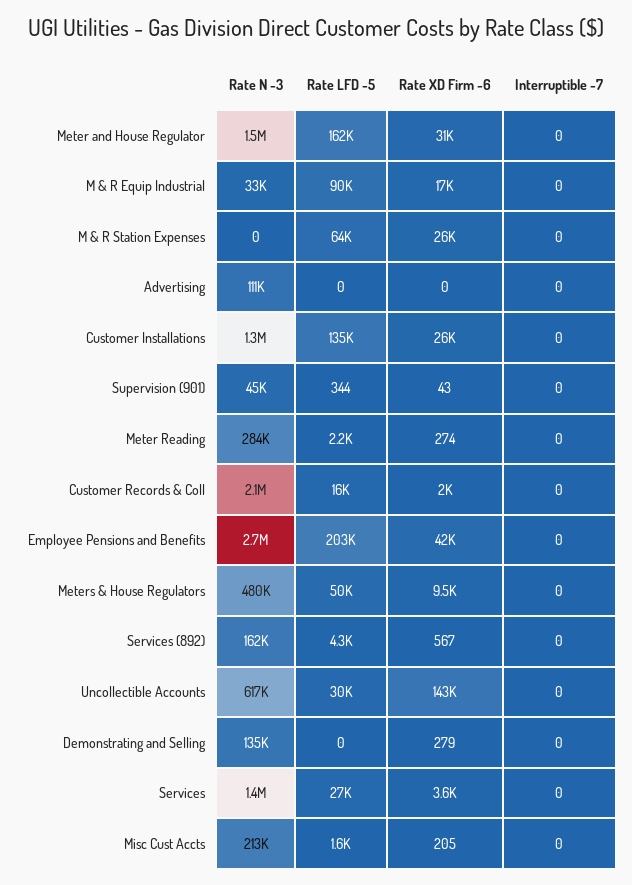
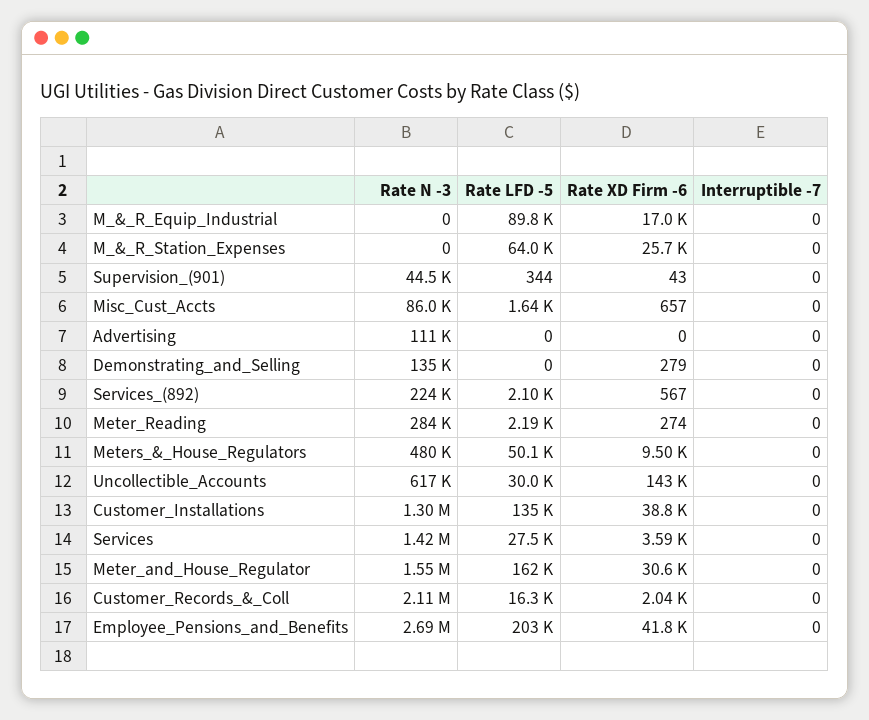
  {
    "Rate N -3": {
      "Meter and House Regulator": 1550000,
-     "M & R Equip Industrial": 33000,
+     "M & R Equip Industrial": 0,
      "M & R Station Expenses": 0,
      "Advertising": 111000,
      "Customer Installations": 1300000,
      "Supervision (901)": 44500,
      "Meter Reading": 284000,
      "Customer Records & Coll": 2110000,
      "Employee Pensions and Benefits": 2690000,
      "Meters & House Regulators": 480000,
-     "Services (892)": 162000,
+     "Services (892)": 224000,
      "Uncollectible Accounts": 617000,
      "Demonstrating and Selling": 135000,
      "Services": 1420000,
-     "Misc Cust Accts": 213000
+     "Misc Cust Accts": 86000
    },
    "Rate LFD -5": {
      "Meter and House Regulator": 162000,
      "M & R Equip Industrial": 89800,
      "M & R Station Expenses": 64000,
      "Advertising": 0,
      "Customer Installations": 135000,
      "Supervision (901)": 344,
      "Meter Reading": 2190,
      "Customer Records & Coll": 16300,
      "Employee Pensions and Benefits": 203000,
      "Meters & House Regulators": 50100,
-     "Services (892)": 4300,
+     "Services (892)": 2100,
      "Uncollectible Accounts": 30000,
      "Demonstrating and Selling": 0,
      "Services": 27500,
      "Misc Cust Accts": 1640
    },
    "Rate XD Firm -6": {
      "Meter and House Regulator": 30600,
      "M & R Equip Industrial": 17000,
      "M & R Station Expenses": 25700,
      "Advertising": 0,
-     "Customer Installations": 26000,
+     "Customer Installations": 38800,
      "Supervision (901)": 43,
      "Meter Reading": 274,
      "Customer Records & Coll": 2040,
      "Employee Pensions and Benefits": 41800,
      "Meters & House Regulators": 9500,
      "Services (892)": 567,
      "Uncollectible Accounts": 143000,
      "Demonstrating and Selling": 279,
      "Services": 3590,
-     "Misc Cust Accts": 205
+     "Misc Cust Accts": 657
    },
    "Interruptible -7": {
      "Meter and House Regulator": 0,
      "M & R Equip Industrial": 0,
      "M & R Station Expenses": 0,
      "Advertising": 0,
      "Customer Installations": 0,
      "Supervision (901)": 0,
      "Meter Reading": 0,
      "Customer Records & Coll": 0,
      "Employee Pensions and Benefits": 0,
      "Meters & House Regulators": 0,
      "Services (892)": 0,
      "Uncollectible Accounts": 0,
      "Demonstrating and Selling": 0,
      "Services": 0,
      "Misc Cust Accts": 0
    }
  }

